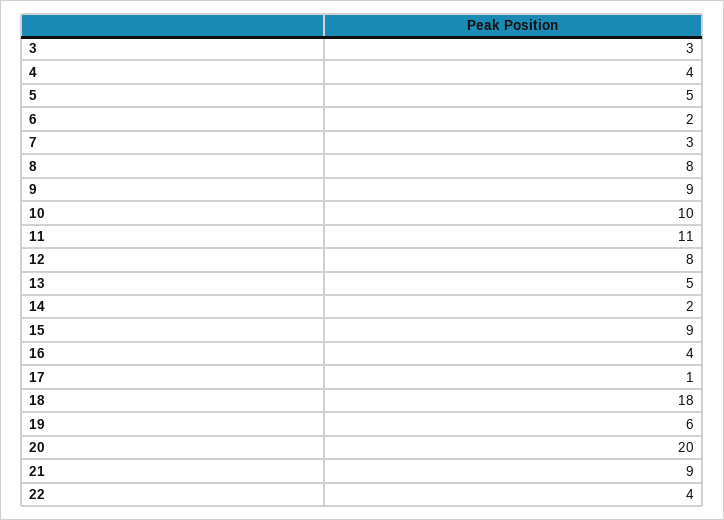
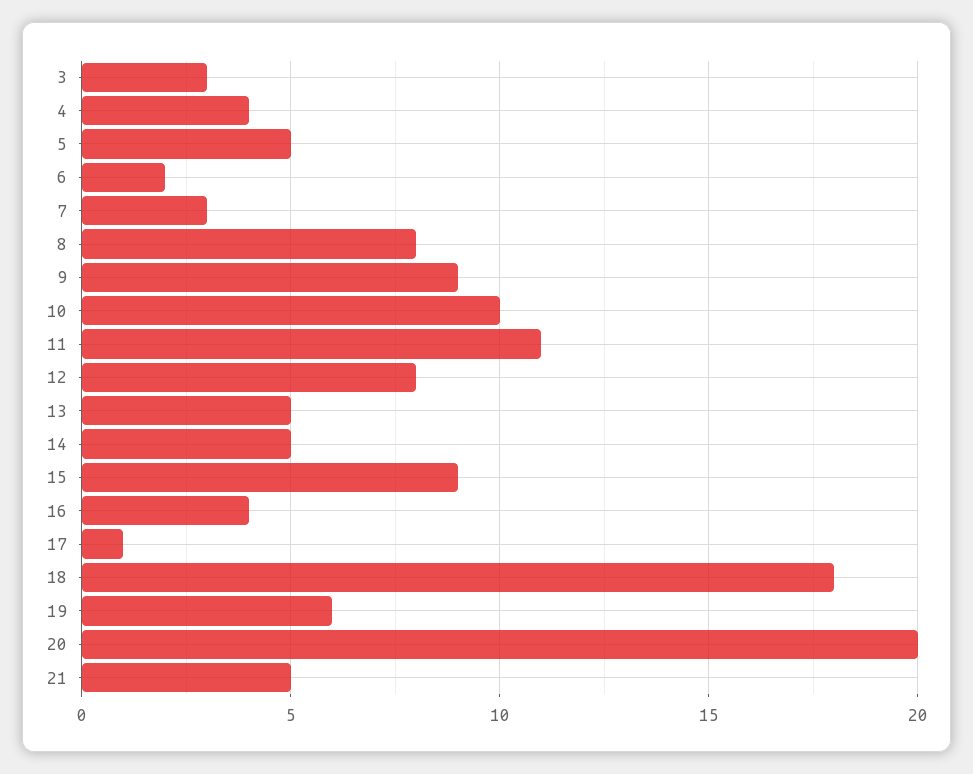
  {
    "3": 3,
    "4": 4,
    "5": 5,
    "6": 2,
    "7": 3,
    "8": 8,
    "9": 9,
    "10": 10,
    "11": 11,
    "12": 8,
    "13": 5,
-   "14": 2,
+   "14": 5,
    "15": 9,
    "16": 4,
    "17": 1,
    "18": 18,
    "19": 6,
    "20": 20,
-   "21": 9,
+   "21": 5
-   "22": 4
  }

